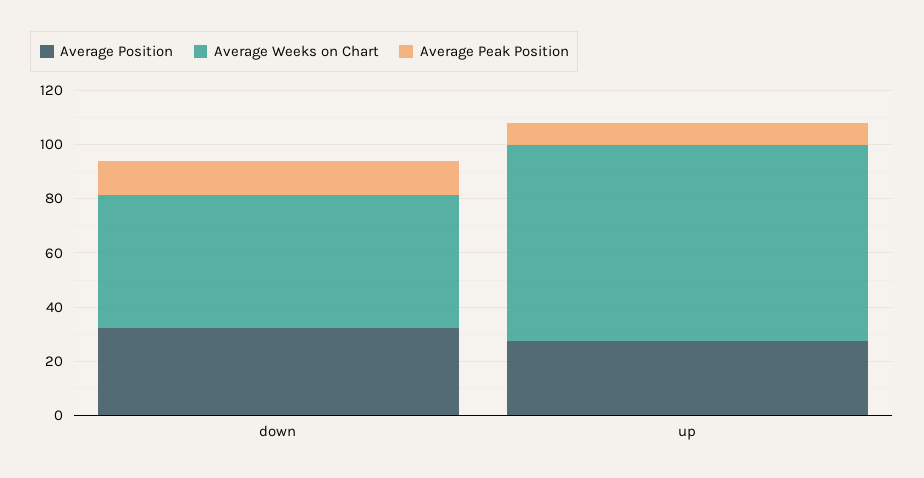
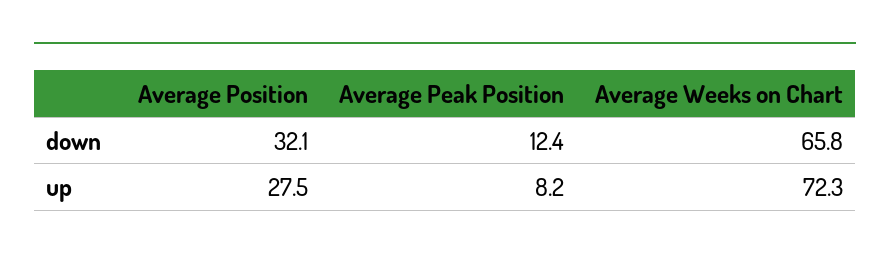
  {
    "Average Position": {
      "down": 32.1,
      "up": 27.5
    },
    "Average Weeks on Chart": {
-     "down": 50,
+     "down": 65.8,
      "up": 72.3
    },
    "Average Peak Position": {
      "down": 12.4,
      "up": 8.2
    }
  }

